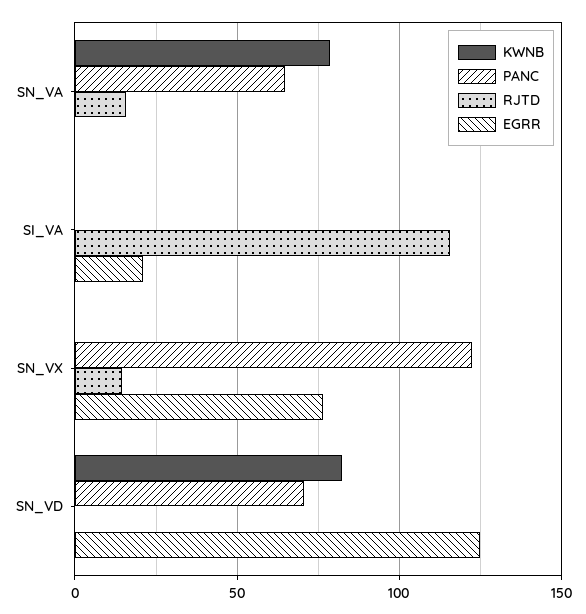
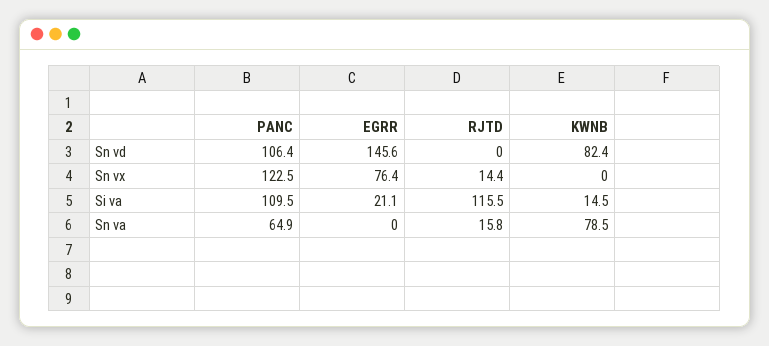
  {
    "KWNB": {
      "SN_VA": 78.5,
-     "SI_VA": 0,
+     "SI_VA": 14.5,
      "SN_VX": 0,
      "SN_VD": 82.4
    },
    "PANC": {
      "SN_VA": 64.9,
-     "SI_VA": 0,
+     "SI_VA": 109.5,
      "SN_VX": 122.5,
-     "SN_VD": 70
+     "SN_VD": 106.4
    },
    "RJTD": {
      "SN_VA": 15.8,
      "SI_VA": 115.5,
      "SN_VX": 14.4,
      "SN_VD": 0
    },
    "EGRR": {
      "SN_VA": 0,
      "SI_VA": 21.1,
      "SN_VX": 76.4,
-     "SN_VD": 125
+     "SN_VD": 145.6
    }
  }

